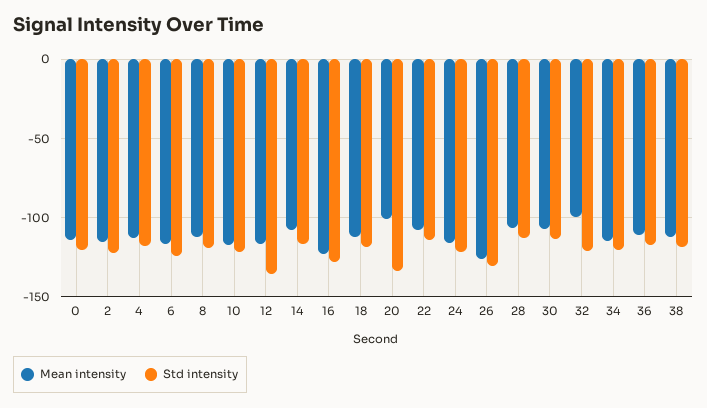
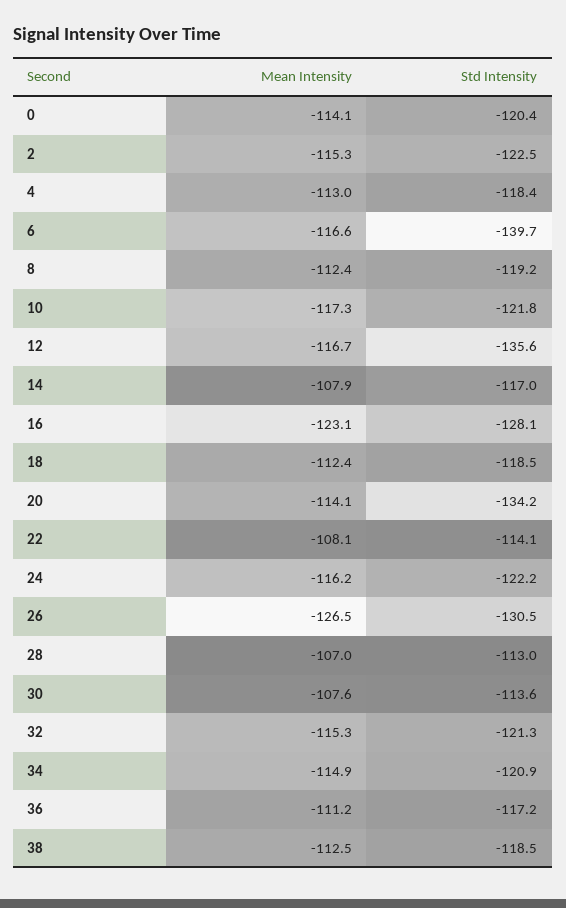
  {
    "Mean intensity": {
      "0": -114.1,
      "2": -115.3,
      "4": -113,
      "6": -116.6,
      "8": -112.4,
      "10": -117.3,
      "12": -116.7,
      "14": -107.9,
      "16": -123.1,
      "18": -112.4,
-     "20": -100,
+     "20": -114.1,
      "22": -108.1,
      "24": -116.2,
      "26": -126.5,
      "28": -107,
      "30": -107.6,
-     "32": -100,
+     "32": -115.3,
      "34": -114.9,
      "36": -111.2,
      "38": -112.5
    },
    "Std intensity": {
      "0": -120.4,
      "2": -122.5,
      "4": -118.4,
-     "6": -125,
+     "6": -139.7,
      "8": -119.2,
      "10": -121.8,
      "12": -135.6,
      "14": -117,
      "16": -128.1,
      "18": -118.5,
      "20": -134.2,
      "22": -114.1,
      "24": -122.2,
      "26": -130.5,
      "28": -113,
      "30": -113.6,
      "32": -121.3,
      "34": -120.9,
      "36": -117.2,
      "38": -118.5
    }
  }

